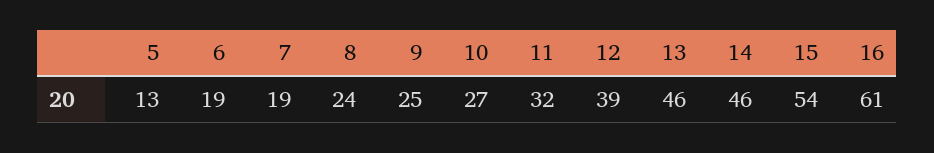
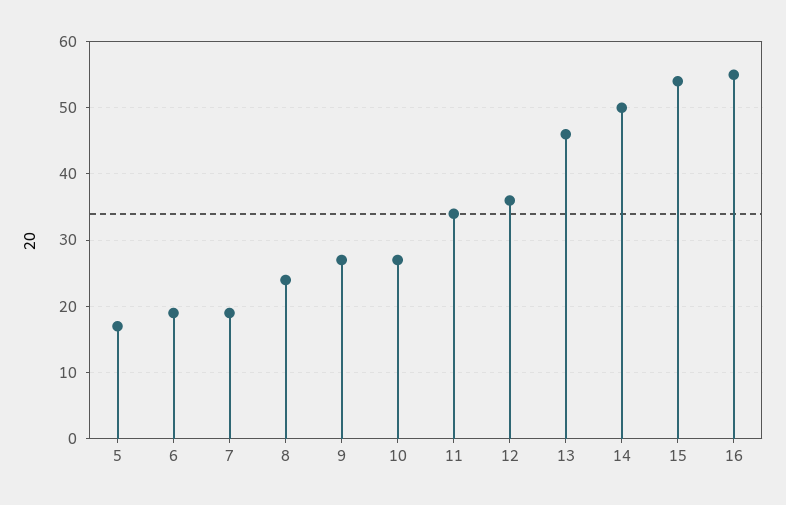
  {
-   "5": 13,
+   "5": 17,
    "6": 19,
    "7": 19,
    "8": 24,
-   "9": 25,
+   "9": 27,
    "10": 27,
-   "11": 32,
+   "11": 34,
-   "12": 39,
+   "12": 36,
    "13": 46,
-   "14": 46,
+   "14": 50,
    "15": 54,
-   "16": 61
+   "16": 55
  }

